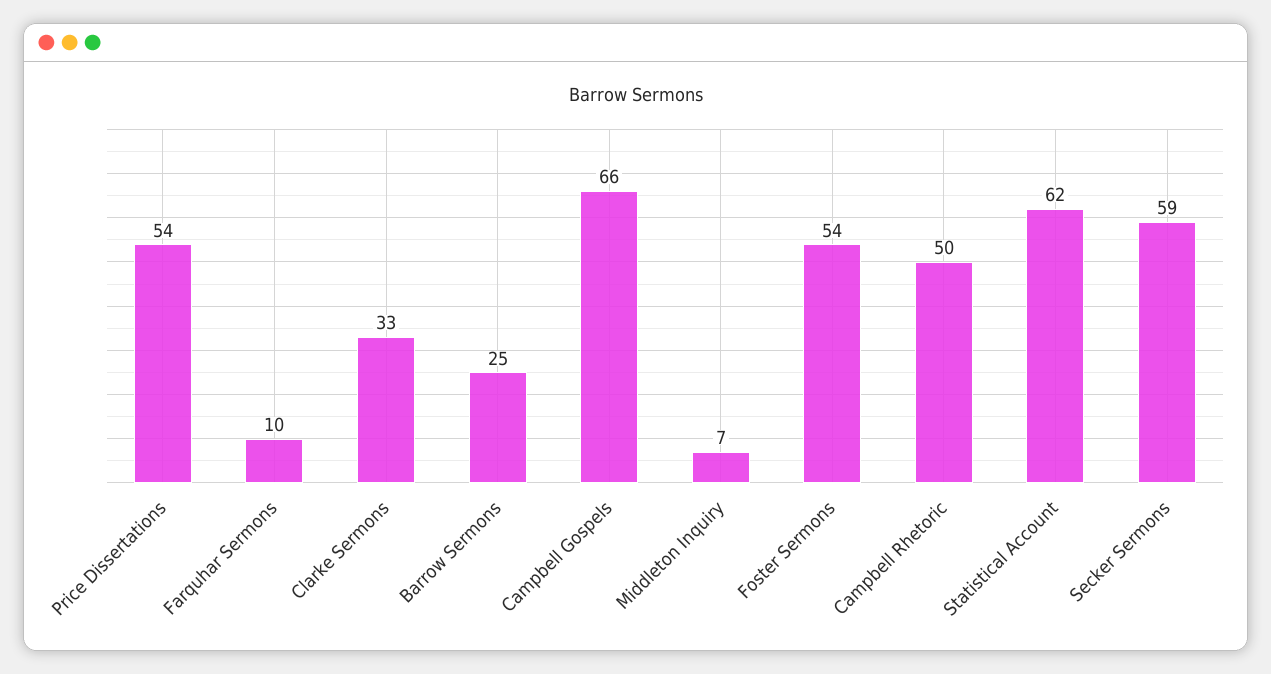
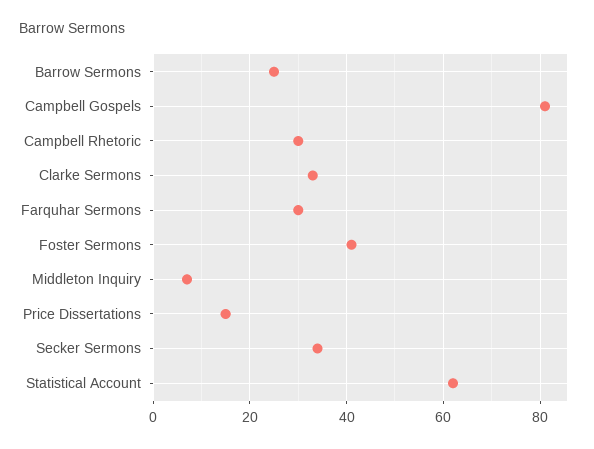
  {
-   "Price Dissertations": 54,
+   "Price Dissertations": 15,
-   "Farquhar Sermons": 10,
+   "Farquhar Sermons": 30,
    "Clarke Sermons": 33,
    "Barrow Sermons": 25,
-   "Campbell Gospels": 66,
+   "Campbell Gospels": 80,
    "Middleton Inquiry": 7,
-   "Foster Sermons": 54,
+   "Foster Sermons": 40,
-   "Campbell Rhetoric": 50,
+   "Campbell Rhetoric": 30,
    "Statistical Account": 62,
-   "Secker Sermons": 59
+   "Secker Sermons": 35
  }

